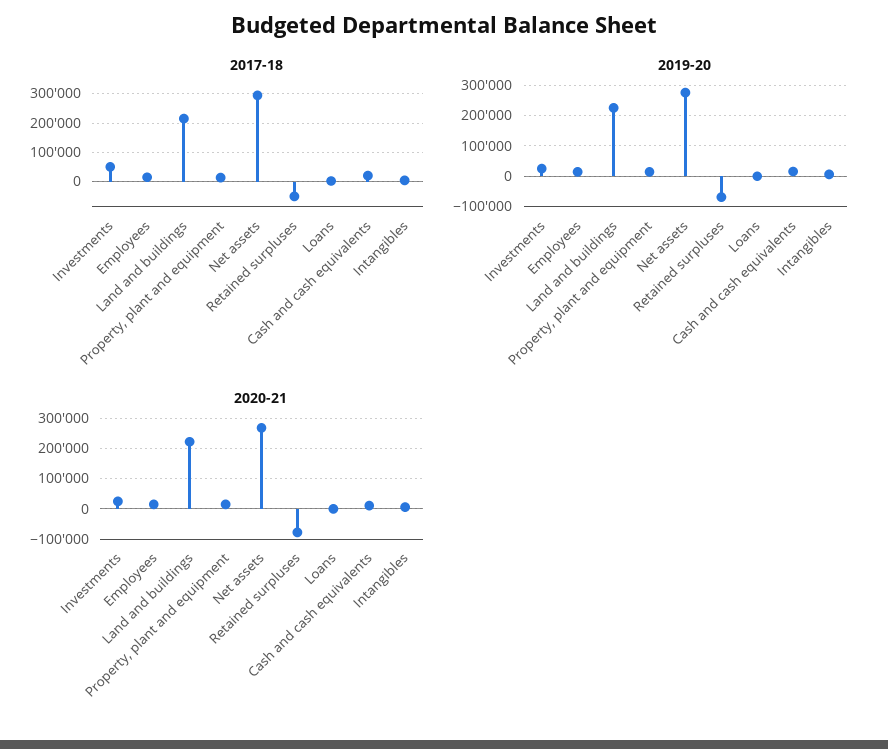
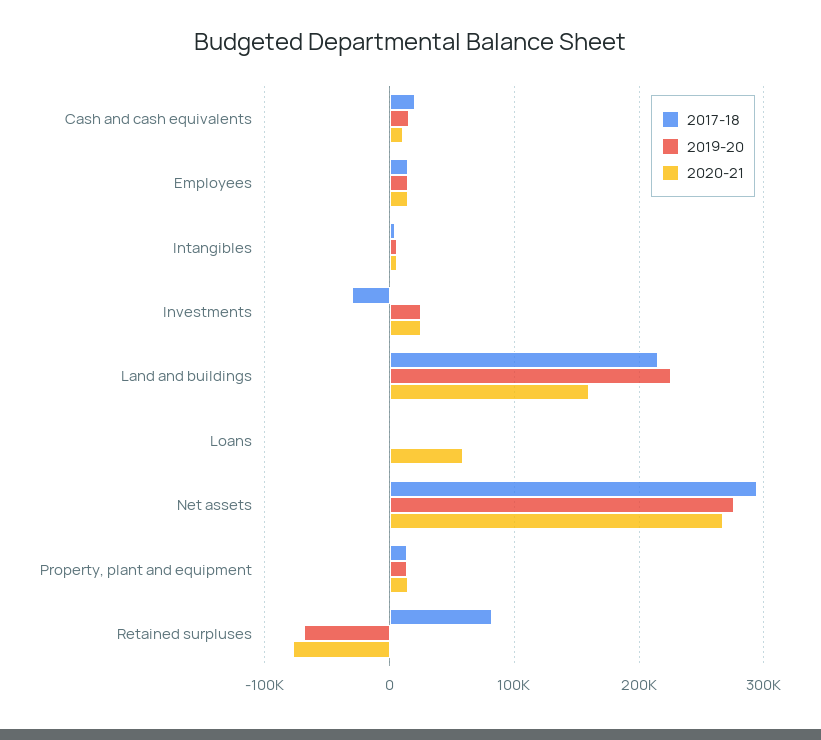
  {
    "2017-18": {
-     "Investments": 50000,
+     "Investments": -30000,
      "Employees": 10000,
      "Land and buildings": 220000,
      "Property, plant and equipment": 10000,
      "Net assets": 290000,
-     "Retained surpluses": -50000,
+     "Retained surpluses": 80000,
      "Loans": 0,
      "Cash and cash equivalents": 20000,
      "Intangibles": 0
    },
    "2019-20": {
      "Investments": 30000,
      "Employees": 10000,
      "Land and buildings": 230000,
      "Property, plant and equipment": 10000,
      "Net assets": 280000,
      "Retained surpluses": -70000,
      "Loans": 0,
      "Cash and cash equivalents": 20000,
      "Intangibles": 10000
    },
    "2020-21": {
      "Investments": 30000,
      "Employees": 10000,
-     "Land and buildings": 220000,
+     "Land and buildings": 160000,
      "Property, plant and equipment": 10000,
      "Net assets": 270000,
      "Retained surpluses": -80000,
-     "Loans": 0,
+     "Loans": 60000,
      "Cash and cash equivalents": 10000,
      "Intangibles": 10000
    }
  }

